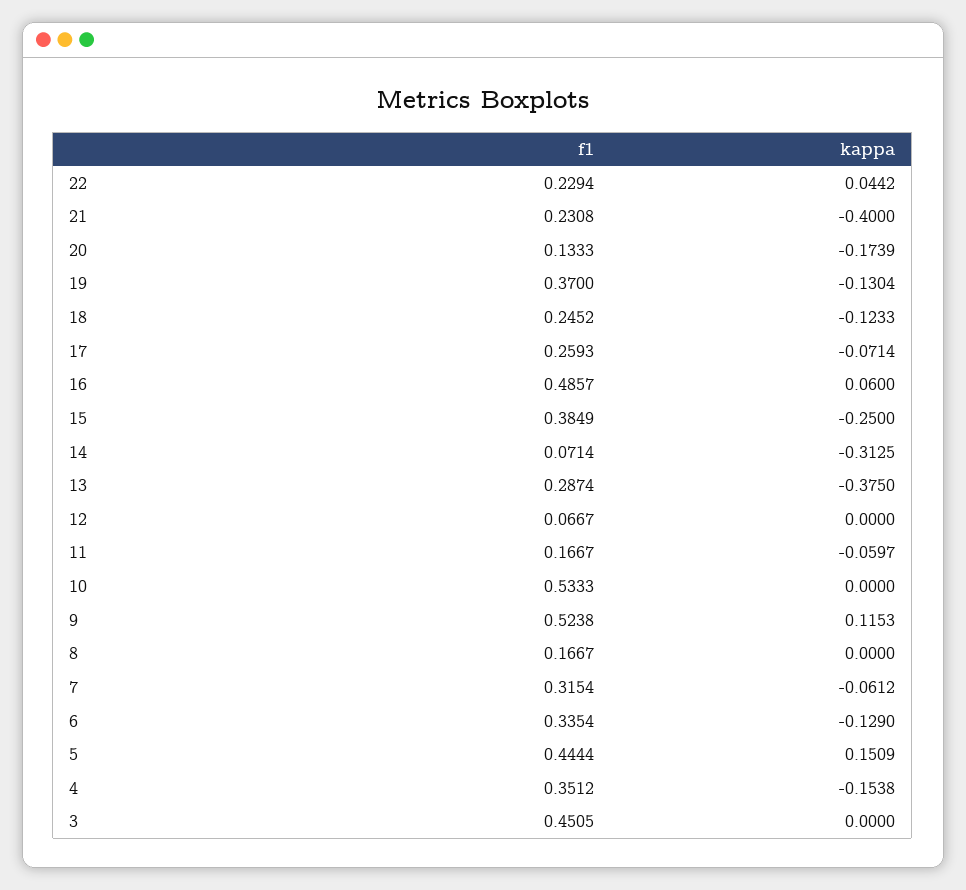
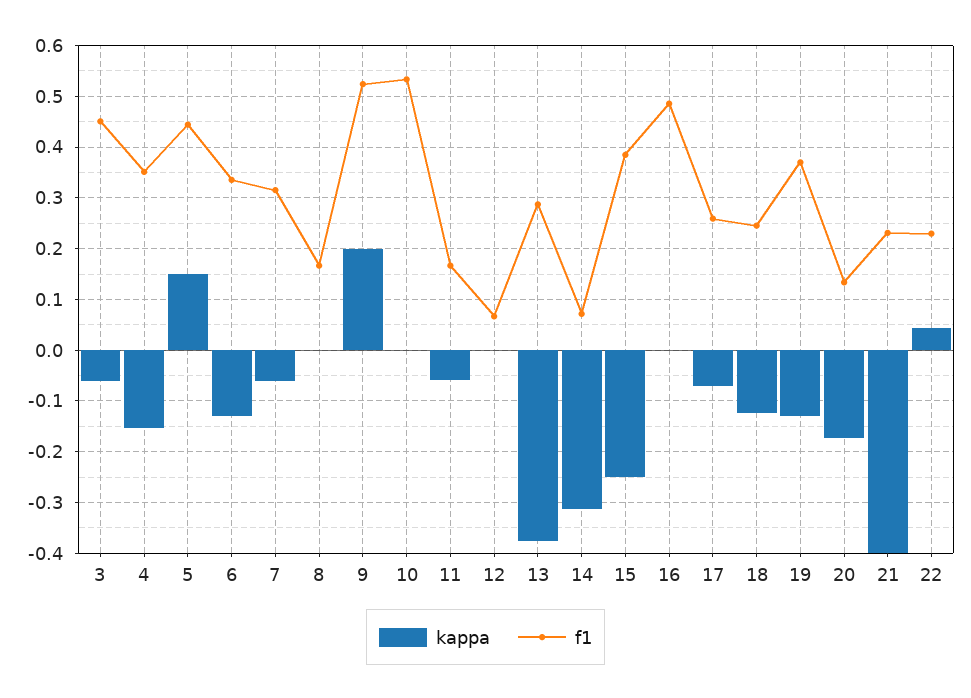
  {
    "f1": {
      "22": 0.2294,
      "21": 0.2308,
      "20": 0.1333,
      "19": 0.37,
      "18": 0.2452,
      "17": 0.2593,
      "16": 0.4857,
      "15": 0.3849,
      "14": 0.0714,
      "13": 0.2874,
      "12": 0.0667,
      "11": 0.1667,
      "10": 0.5333,
      "9": 0.5238,
      "8": 0.1667,
      "7": 0.3154,
      "6": 0.3354,
      "5": 0.4444,
      "4": 0.3512,
      "3": 0.4505
    },
    "kappa": {
      "22": 0.0442,
      "21": -0.4,
      "20": -0.1739,
      "19": -0.1304,
      "18": -0.1233,
      "17": -0.0714,
-     "16": 0.06,
+     "16": 0,
      "15": -0.25,
      "14": -0.3125,
      "13": -0.375,
      "12": 0,
      "11": -0.0597,
      "10": 0,
-     "9": 0.1153,
+     "9": 0.2,
      "8": 0,
      "7": -0.0612,
      "6": -0.129,
      "5": 0.1509,
      "4": -0.1538,
-     "3": 0
+     "3": -0.06
    }
  }

